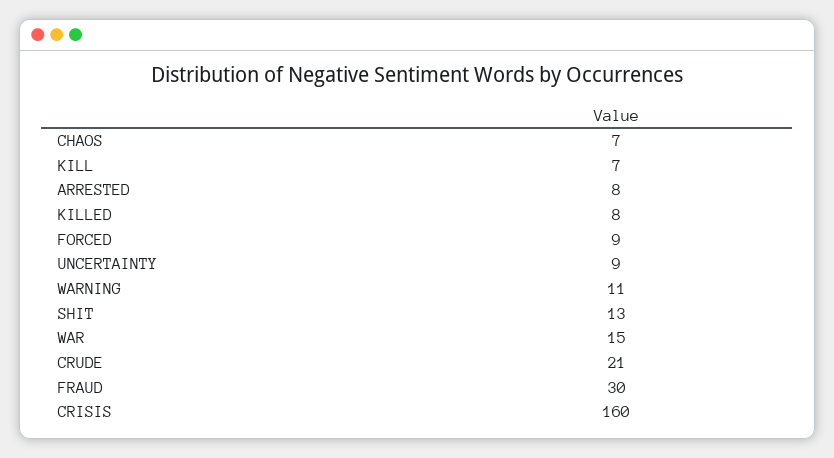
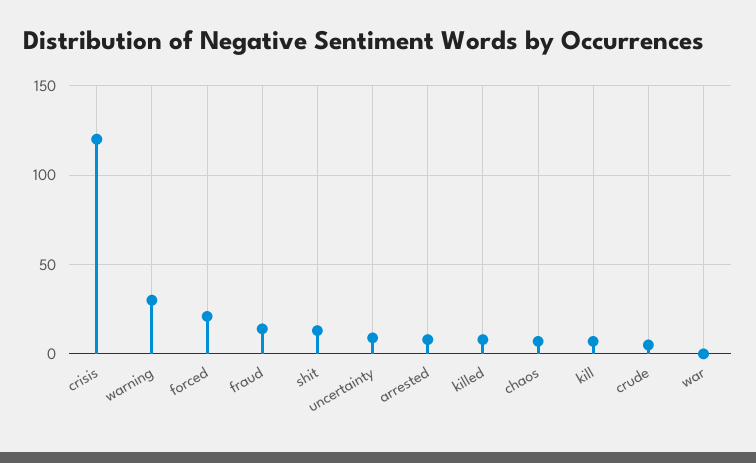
  {
    "CHAOS": 7,
    "KILL": 7,
    "ARRESTED": 8,
    "KILLED": 8,
-   "FORCED": 9,
+   "FORCED": 20,
    "UNCERTAINTY": 9,
-   "WARNING": 11,
+   "WARNING": 30,
    "SHIT": 13,
-   "WAR": 15,
+   "WAR": 0,
-   "CRUDE": 21,
+   "CRUDE": 5,
-   "FRAUD": 30,
+   "FRAUD": 15,
-   "CRISIS": 160
+   "CRISIS": 120
  }

